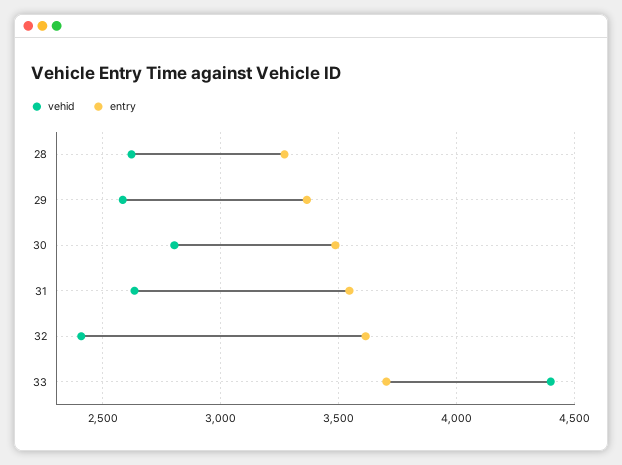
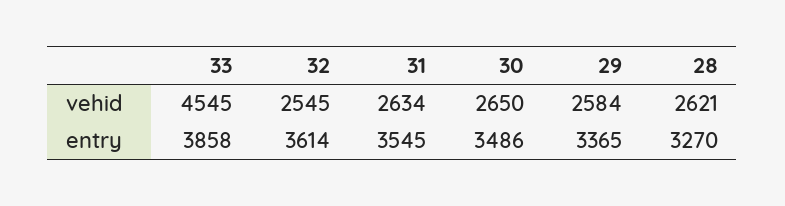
  {
    "vehid": {
      "28": 2621,
      "29": 2584,
-     "30": 2800,
+     "30": 2650,
      "31": 2634,
-     "32": 2400,
+     "32": 2545,
-     "33": 4400
+     "33": 4545
    },
    "entry": {
      "28": 3270,
      "29": 3365,
      "30": 3486,
      "31": 3545,
      "32": 3614,
-     "33": 3700
+     "33": 3858
    }
  }

